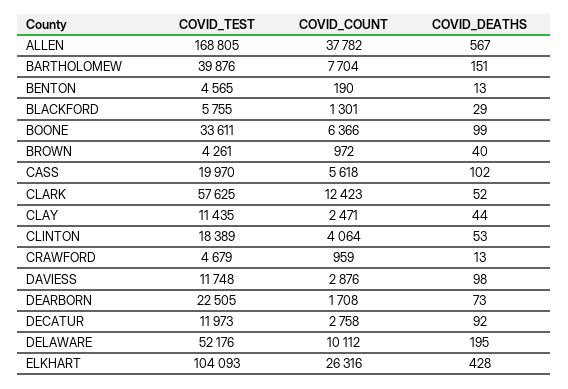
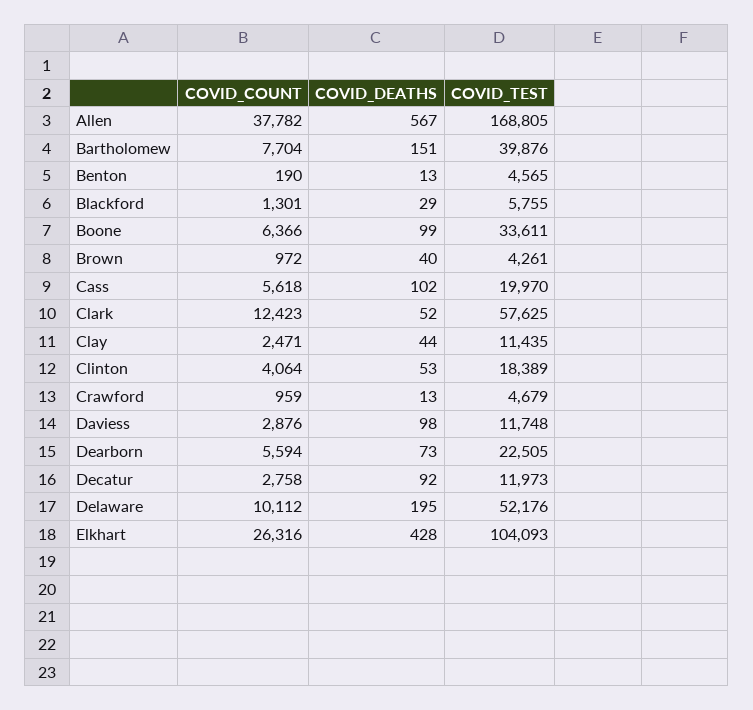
  {
    "COVID_TEST": {
      "ALLEN": 168805,
      "BARTHOLOMEW": 39876,
      "BENTON": 4565,
      "BLACKFORD": 5755,
      "BOONE": 33611,
      "BROWN": 4261,
      "CASS": 19970,
      "CLARK": 57625,
      "CLAY": 11435,
      "CLINTON": 18389,
      "CRAWFORD": 4679,
      "DAVIESS": 11748,
      "DEARBORN": 22505,
      "DECATUR": 11973,
      "DELAWARE": 52176,
      "ELKHART": 104093
    },
    "COVID_COUNT": {
      "ALLEN": 37782,
      "BARTHOLOMEW": 7704,
      "BENTON": 190,
      "BLACKFORD": 1301,
      "BOONE": 6366,
      "BROWN": 972,
      "CASS": 5618,
      "CLARK": 12423,
      "CLAY": 2471,
      "CLINTON": 4064,
      "CRAWFORD": 959,
      "DAVIESS": 2876,
-     "DEARBORN": 1708,
+     "DEARBORN": 5594,
      "DECATUR": 2758,
      "DELAWARE": 10112,
      "ELKHART": 26316
    },
    "COVID_DEATHS": {
      "ALLEN": 567,
      "BARTHOLOMEW": 151,
      "BENTON": 13,
      "BLACKFORD": 29,
      "BOONE": 99,
      "BROWN": 40,
      "CASS": 102,
      "CLARK": 52,
      "CLAY": 44,
      "CLINTON": 53,
      "CRAWFORD": 13,
      "DAVIESS": 98,
      "DEARBORN": 73,
      "DECATUR": 92,
      "DELAWARE": 195,
      "ELKHART": 428
    }
  }

